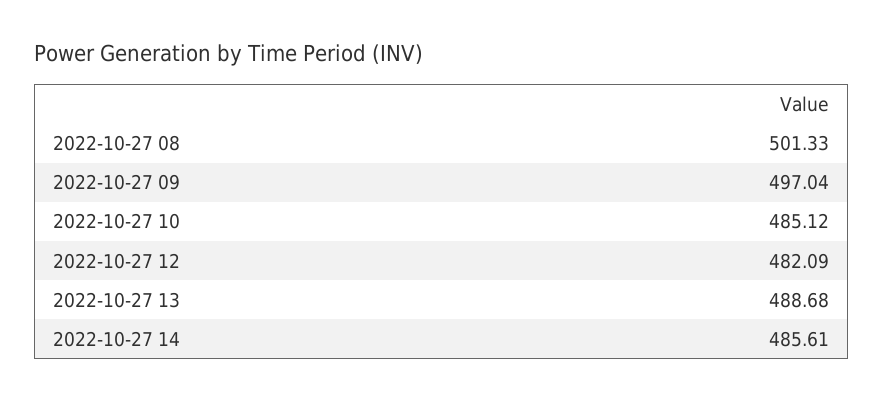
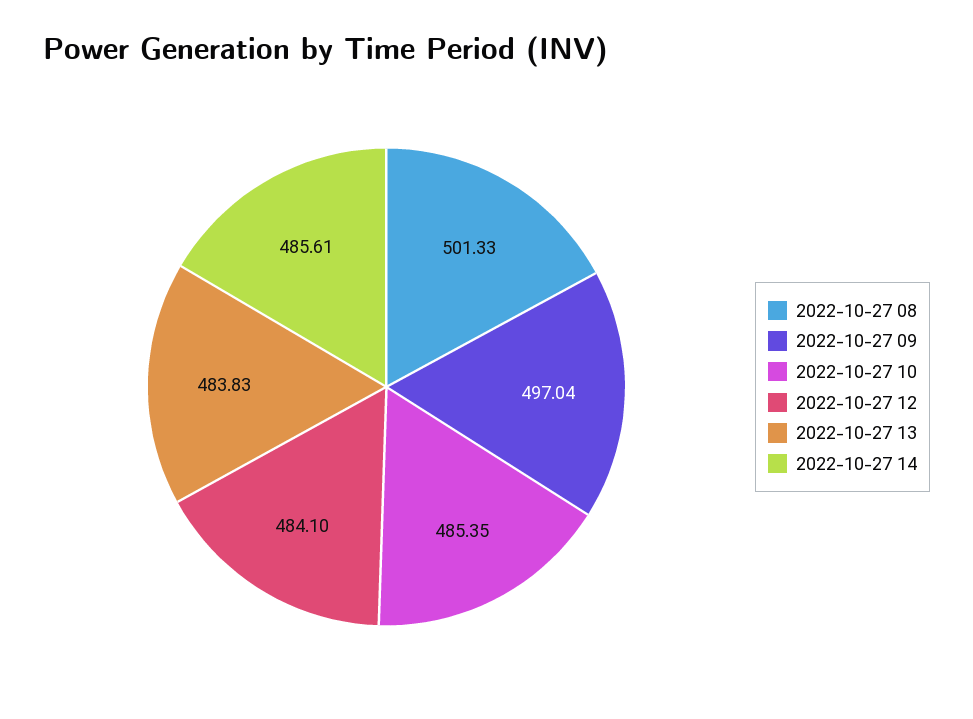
  {
    "2022-10-27 08": 501.33,
    "2022-10-27 09": 497.04,
-   "2022-10-27 10": 485.12,
+   "2022-10-27 10": 485.35,
-   "2022-10-27 12": 482.09,
+   "2022-10-27 12": 484.1,
-   "2022-10-27 13": 488.68,
+   "2022-10-27 13": 483.83,
    "2022-10-27 14": 485.61
  }

